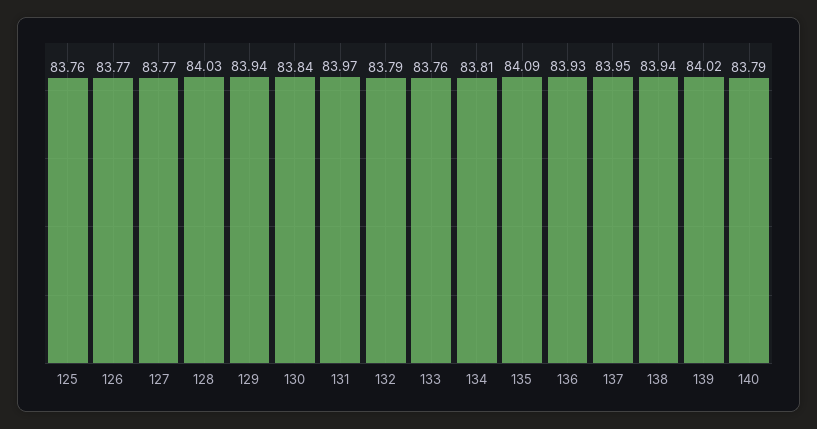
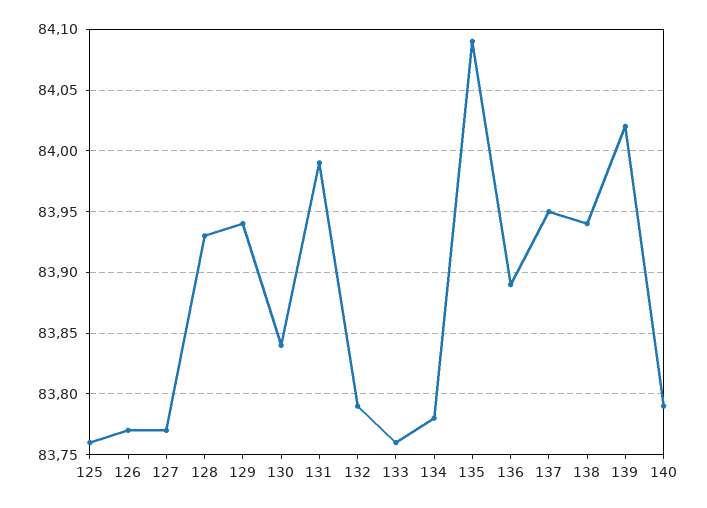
  {
    "125": 83.76,
    "126": 83.77,
    "127": 83.77,
-   "128": 84.03,
+   "128": 83.93,
    "129": 83.94,
    "130": 83.84,
-   "131": 83.97,
+   "131": 83.99,
    "132": 83.79,
    "133": 83.76,
-   "134": 83.81,
+   "134": 83.78,
    "135": 84.09,
-   "136": 83.93,
+   "136": 83.89,
    "137": 83.95,
    "138": 83.94,
    "139": 84.02,
    "140": 83.79
  }

